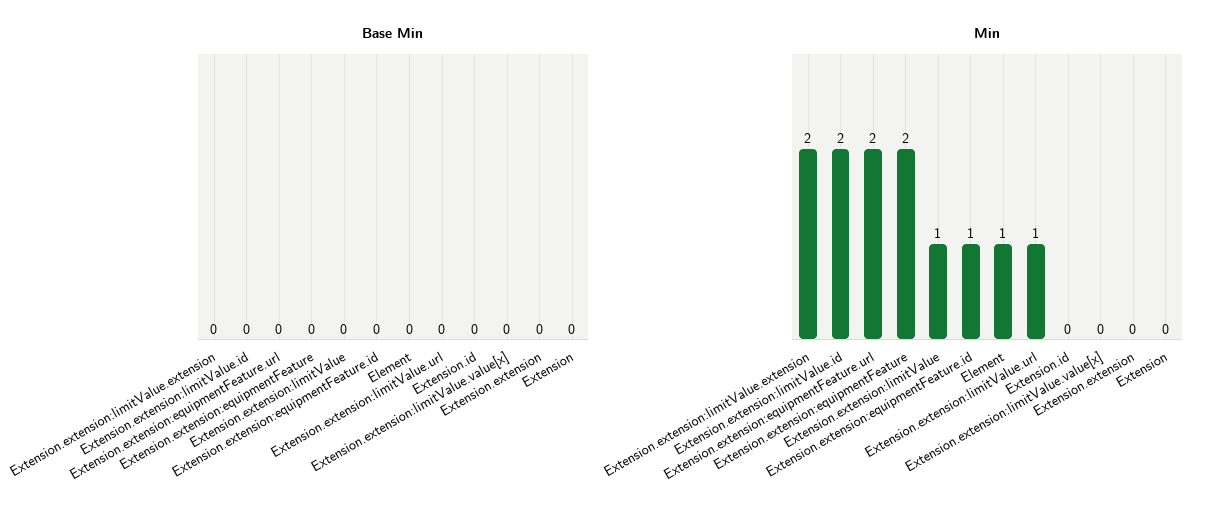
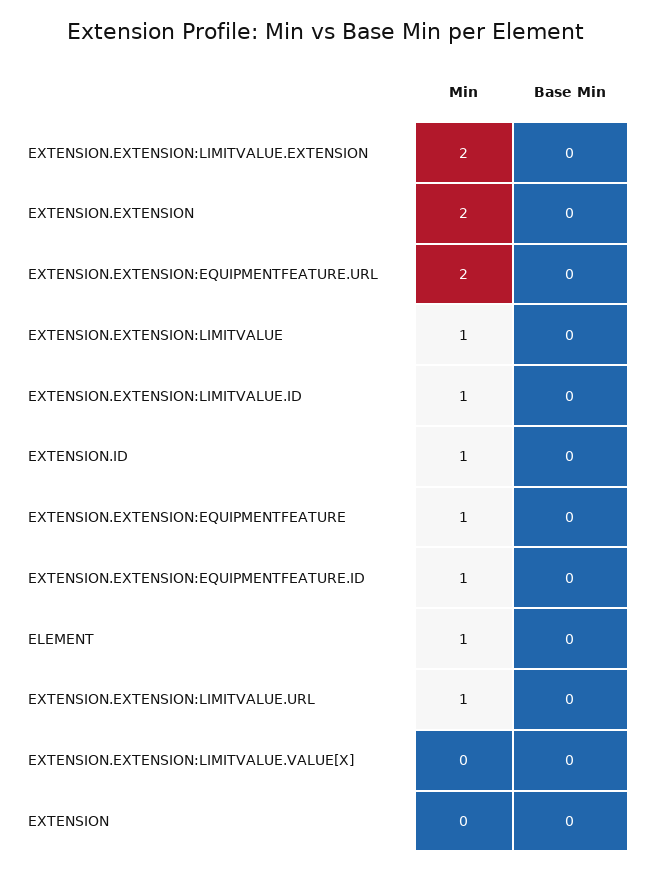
  {
    "Base Min": {
      "Extension.extension:limitValue.extension": 0,
      "Extension.extension:limitValue.id": 0,
      "Extension.extension:equipmentFeature.url": 0,
      "Extension.extension:equipmentFeature": 0,
      "Extension.extension:limitValue": 0,
      "Extension.extension:equipmentFeature.id": 0,
      "Element": 0,
      "Extension.extension:limitValue.url": 0,
      "Extension.id": 0,
      "Extension.extension:limitValue.value[x]": 0,
      "Extension.extension": 0,
      "Extension": 0
    },
    "Min": {
      "Extension.extension:limitValue.extension": 2,
-     "Extension.extension:limitValue.id": 2,
+     "Extension.extension:limitValue.id": 1,
      "Extension.extension:equipmentFeature.url": 2,
-     "Extension.extension:equipmentFeature": 2,
+     "Extension.extension:equipmentFeature": 1,
      "Extension.extension:limitValue": 1,
      "Extension.extension:equipmentFeature.id": 1,
      "Element": 1,
      "Extension.extension:limitValue.url": 1,
-     "Extension.id": 0,
+     "Extension.id": 1,
      "Extension.extension:limitValue.value[x]": 0,
-     "Extension.extension": 0,
+     "Extension.extension": 2,
      "Extension": 0
    }
  }

